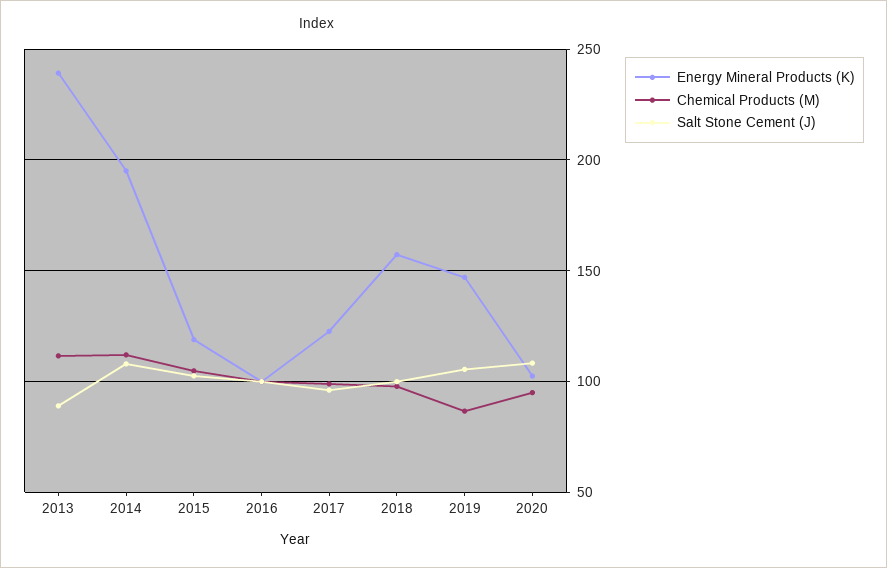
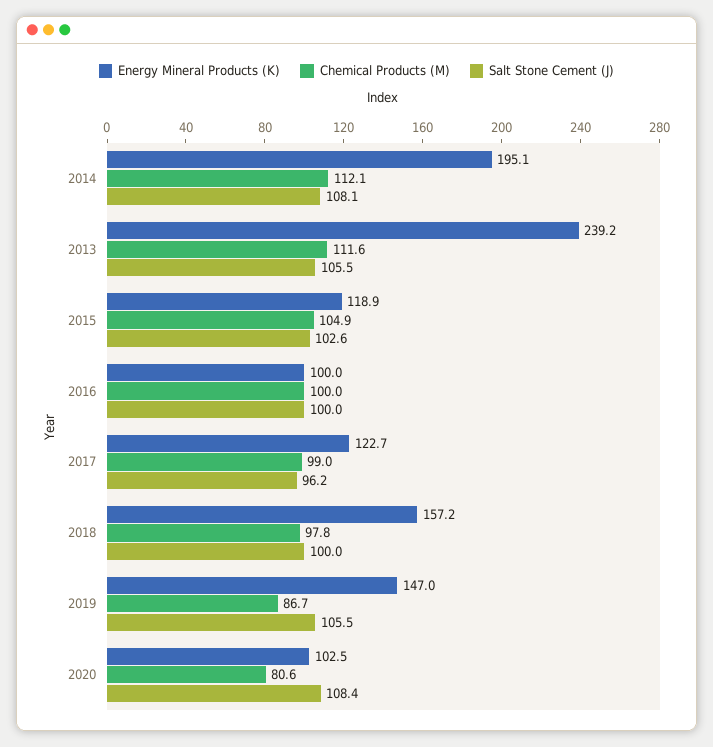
  {
    "Energy Mineral Products (K)": {
      "2013": 239.2,
      "2014": 195.1,
      "2015": 118.9,
      "2016": 100,
      "2017": 122.7,
      "2018": 157.2,
      "2019": 147,
      "2020": 102.5
    },
    "Chemical Products (M)": {
      "2013": 111.6,
      "2014": 112.1,
      "2015": 104.9,
      "2016": 100,
      "2017": 99,
      "2018": 97.8,
      "2019": 86.7,
-     "2020": 95
+     "2020": 80.6
    },
    "Salt Stone Cement (J)": {
-     "2013": 90,
+     "2013": 105.5,
      "2014": 108.1,
      "2015": 102.6,
      "2016": 100,
      "2017": 96.2,
      "2018": 100,
      "2019": 105.5,
      "2020": 108.4
    }
  }

